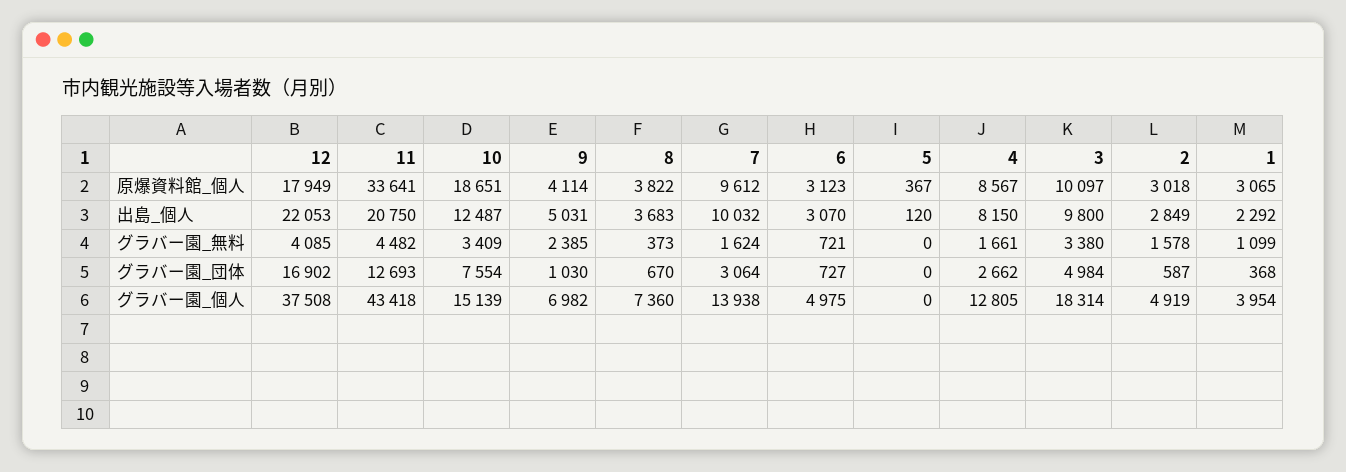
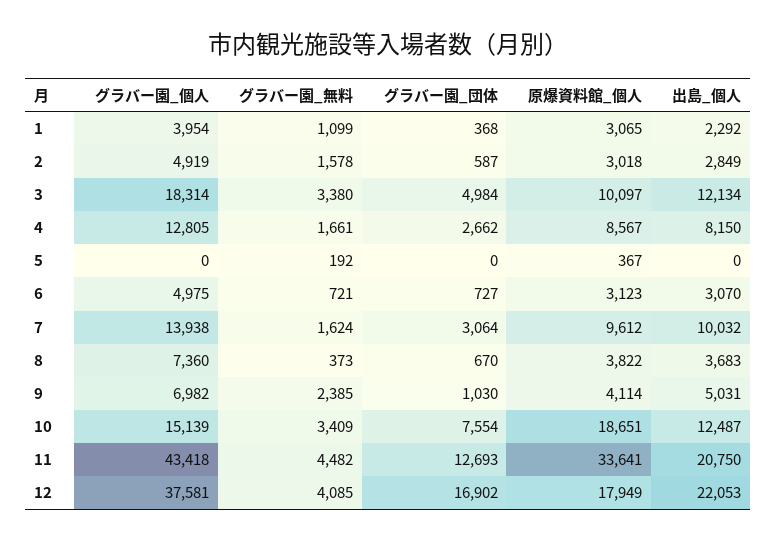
  {
    "12": {
      "原爆資料館_個人": 17949,
      "出島_個人": 22053,
      "グラバー園_無料": 4085,
      "グラバー園_団体": 16902,
-     "グラバー園_個人": 37508
+     "グラバー園_個人": 37581
    },
    "11": {
      "原爆資料館_個人": 33641,
      "出島_個人": 20750,
      "グラバー園_無料": 4482,
      "グラバー園_団体": 12693,
      "グラバー園_個人": 43418
    },
    "10": {
      "原爆資料館_個人": 18651,
      "出島_個人": 12487,
      "グラバー園_無料": 3409,
      "グラバー園_団体": 7554,
      "グラバー園_個人": 15139
    },
    "9": {
      "原爆資料館_個人": 4114,
      "出島_個人": 5031,
      "グラバー園_無料": 2385,
      "グラバー園_団体": 1030,
      "グラバー園_個人": 6982
    },
    "8": {
      "原爆資料館_個人": 3822,
      "出島_個人": 3683,
      "グラバー園_無料": 373,
      "グラバー園_団体": 670,
      "グラバー園_個人": 7360
    },
    "7": {
      "原爆資料館_個人": 9612,
      "出島_個人": 10032,
      "グラバー園_無料": 1624,
      "グラバー園_団体": 3064,
      "グラバー園_個人": 13938
    },
    "6": {
      "原爆資料館_個人": 3123,
      "出島_個人": 3070,
      "グラバー園_無料": 721,
      "グラバー園_団体": 727,
      "グラバー園_個人": 4975
    },
    "5": {
      "原爆資料館_個人": 367,
-     "出島_個人": 120,
+     "出島_個人": 0,
-     "グラバー園_無料": 0,
+     "グラバー園_無料": 192,
      "グラバー園_団体": 0,
      "グラバー園_個人": 0
    },
    "4": {
      "原爆資料館_個人": 8567,
      "出島_個人": 8150,
      "グラバー園_無料": 1661,
      "グラバー園_団体": 2662,
      "グラバー園_個人": 12805
    },
    "3": {
      "原爆資料館_個人": 10097,
-     "出島_個人": 9800,
+     "出島_個人": 12134,
      "グラバー園_無料": 3380,
      "グラバー園_団体": 4984,
      "グラバー園_個人": 18314
    },
    "2": {
      "原爆資料館_個人": 3018,
      "出島_個人": 2849,
      "グラバー園_無料": 1578,
      "グラバー園_団体": 587,
      "グラバー園_個人": 4919
    },
    "1": {
      "原爆資料館_個人": 3065,
      "出島_個人": 2292,
      "グラバー園_無料": 1099,
      "グラバー園_団体": 368,
      "グラバー園_個人": 3954
    }
  }

